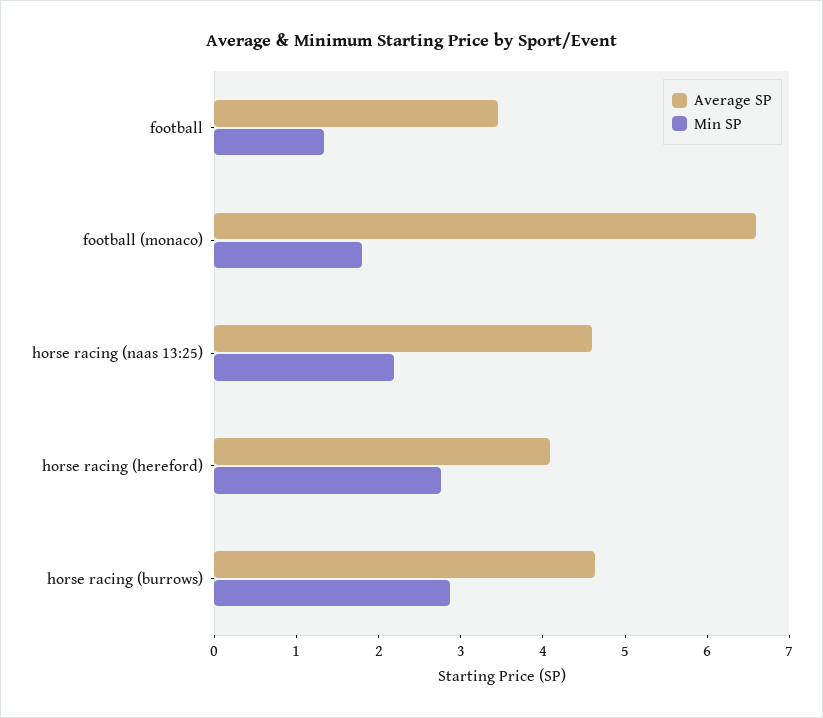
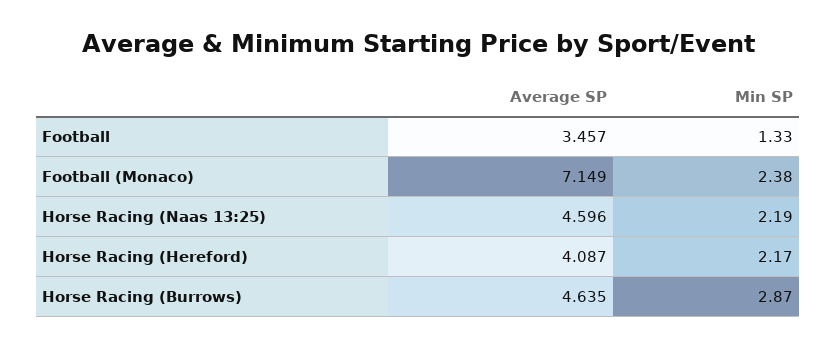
  {
    "Average SP": {
      "football": 3.457,
-     "football (monaco)": 6.6,
+     "football (monaco)": 7.149,
      "horse racing (naas 13:25)": 4.596,
      "horse racing (hereford)": 4.087,
      "horse racing (burrows)": 4.635
    },
    "Min SP": {
      "football": 1.33,
-     "football (monaco)": 1.8,
+     "football (monaco)": 2.38,
      "horse racing (naas 13:25)": 2.19,
-     "horse racing (hereford)": 2.8,
+     "horse racing (hereford)": 2.17,
      "horse racing (burrows)": 2.87
    }
  }

